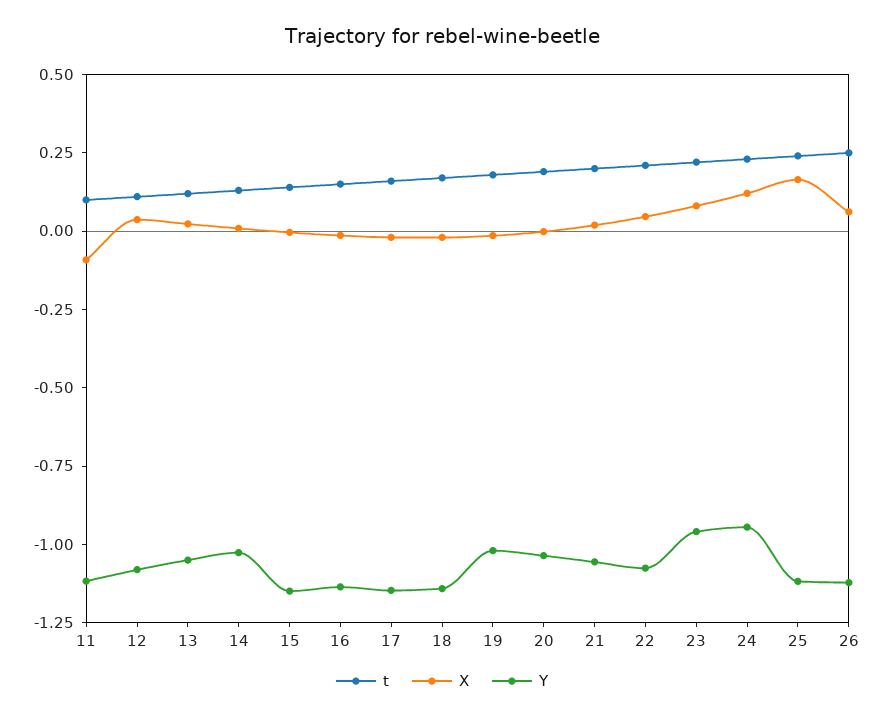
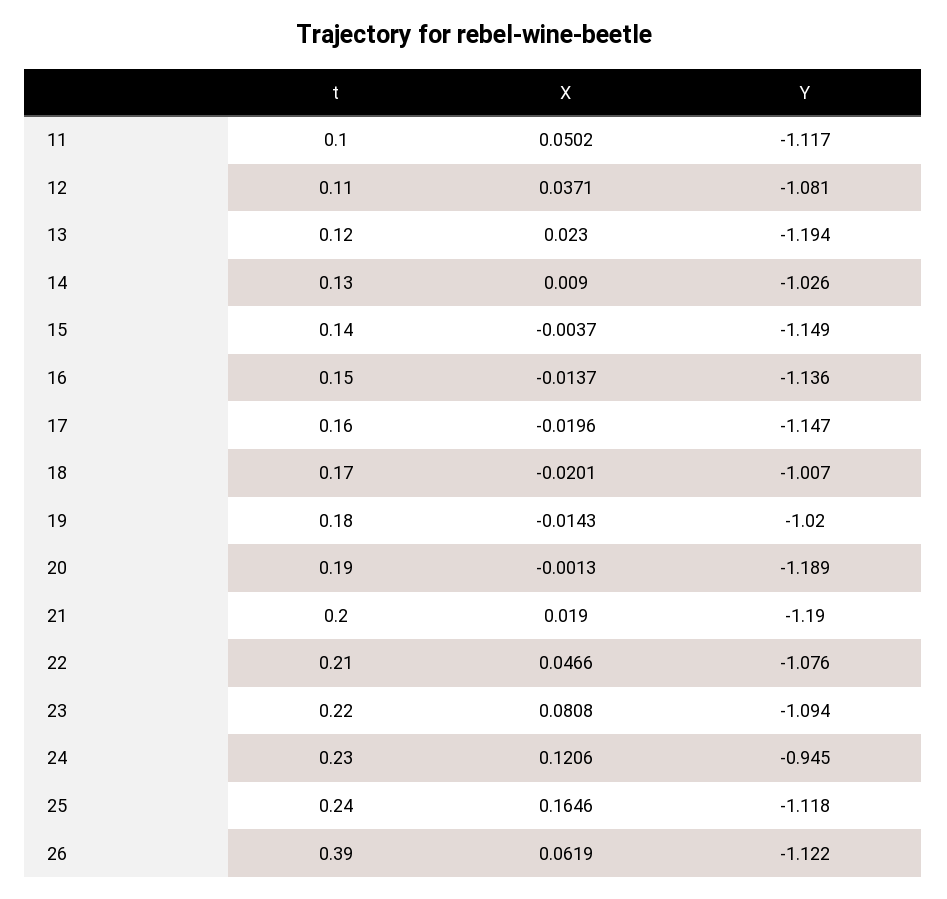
  {
    "t": {
      "11": 0.1,
      "12": 0.11,
      "13": 0.12,
      "14": 0.13,
      "15": 0.14,
      "16": 0.15,
      "17": 0.16,
      "18": 0.17,
      "19": 0.18,
      "20": 0.19,
      "21": 0.2,
      "22": 0.21,
      "23": 0.22,
      "24": 0.23,
      "25": 0.24,
-     "26": 0.25
+     "26": 0.39
    },
    "X": {
-     "11": -0.1,
+     "11": 0.0502,
      "12": 0.0371,
      "13": 0.023,
      "14": 0.009,
      "15": -0.0037,
      "16": -0.0137,
      "17": -0.0196,
      "18": -0.0201,
      "19": -0.0143,
      "20": -0.0013,
      "21": 0.019,
      "22": 0.0466,
      "23": 0.0808,
      "24": 0.1206,
      "25": 0.1646,
      "26": 0.0619
    },
    "Y": {
      "11": -1.117,
      "12": -1.081,
-     "13": -1.05,
+     "13": -1.194,
      "14": -1.026,
      "15": -1.149,
      "16": -1.136,
      "17": -1.147,
-     "18": -1.15,
+     "18": -1.007,
      "19": -1.02,
-     "20": -1.05,
+     "20": -1.189,
-     "21": -1.05,
+     "21": -1.19,
      "22": -1.076,
-     "23": -0.95,
+     "23": -1.094,
      "24": -0.945,
      "25": -1.118,
      "26": -1.122
    }
  }

